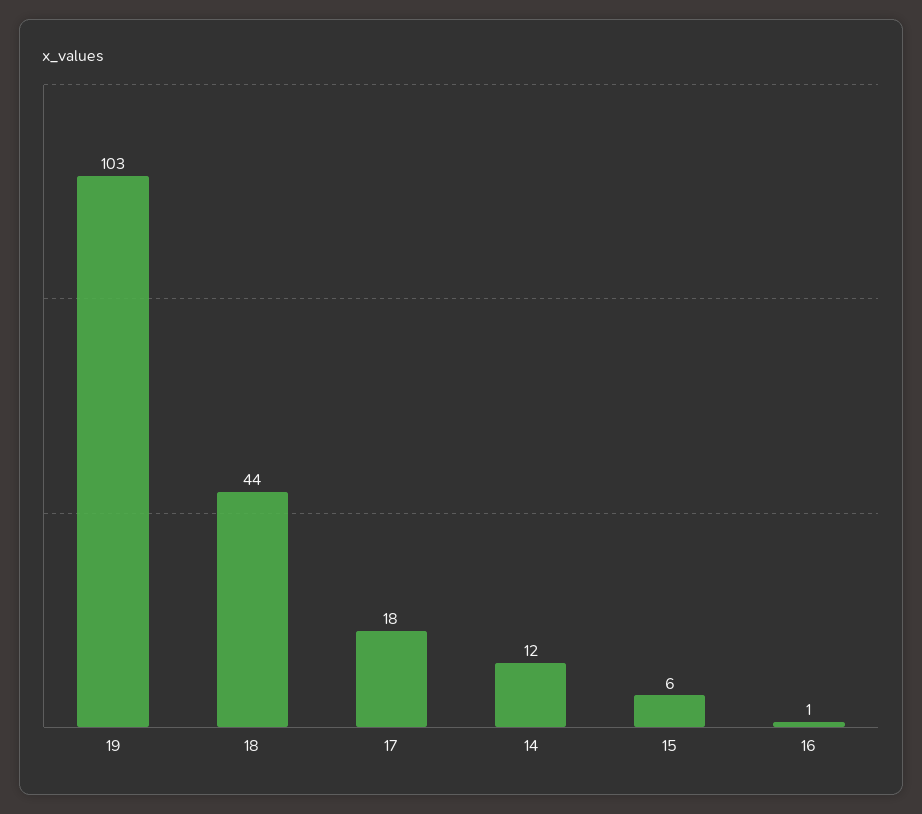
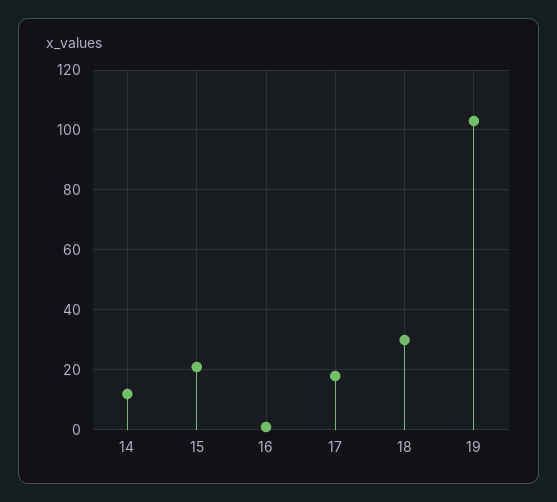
  {
    "19": 103,
-   "18": 44,
+   "18": 30,
    "17": 18,
    "14": 12,
-   "15": 6,
+   "15": 20,
    "16": 1
  }

